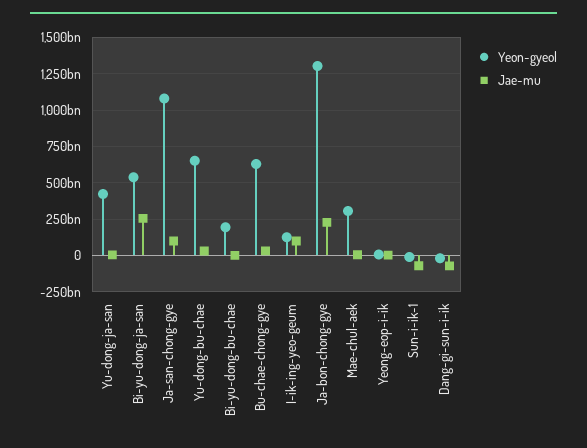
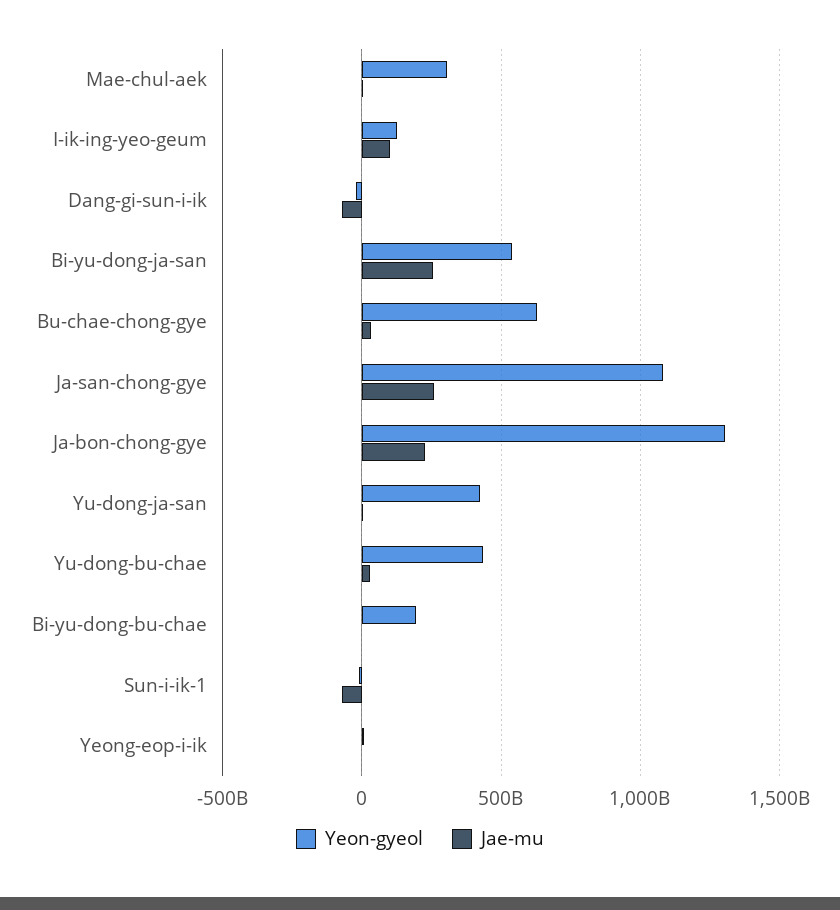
  {
    "Yeon-gyeol": {
      "Yu-dong-ja-san": 400000000000,
      "Bi-yu-dong-ja-san": 550000000000,
      "Ja-san-chong-gye": 1100000000000,
-     "Yu-dong-bu-chae": 650000000000,
+     "Yu-dong-bu-chae": 450000000000,
      "Bi-yu-dong-bu-chae": 200000000000,
      "Bu-chae-chong-gye": 650000000000,
      "I-ik-ing-yeo-geum": 150000000000,
      "Ja-bon-chong-gye": 1300000000000,
      "Mae-chul-aek": 300000000000,
      "Yeong-eop-i-ik": 0,
      "Sun-i-ik-1": 0,
      "Dang-gi-sun-i-ik": 0
    },
    "Jae-mu": {
      "Yu-dong-ja-san": 0,
      "Bi-yu-dong-ja-san": 250000000000,
-     "Ja-san-chong-gye": 100000000000,
+     "Ja-san-chong-gye": 250000000000,
      "Yu-dong-bu-chae": 50000000000,
      "Bi-yu-dong-bu-chae": 0,
      "Bu-chae-chong-gye": 50000000000,
      "I-ik-ing-yeo-geum": 100000000000,
      "Ja-bon-chong-gye": 250000000000,
      "Mae-chul-aek": 0,
      "Yeong-eop-i-ik": 0,
      "Sun-i-ik-1": -50000000000,
      "Dang-gi-sun-i-ik": -50000000000
    }
  }

